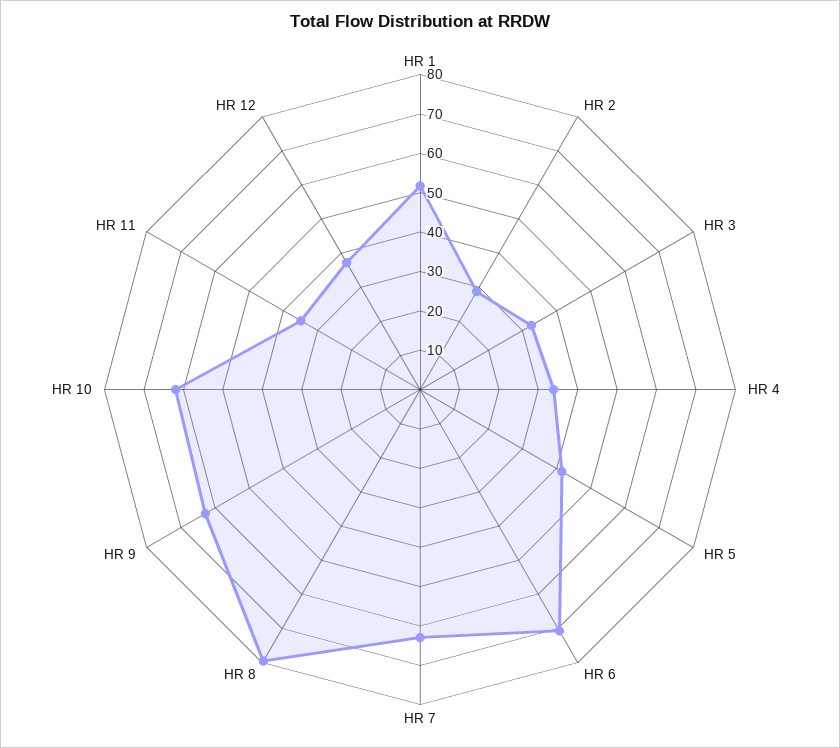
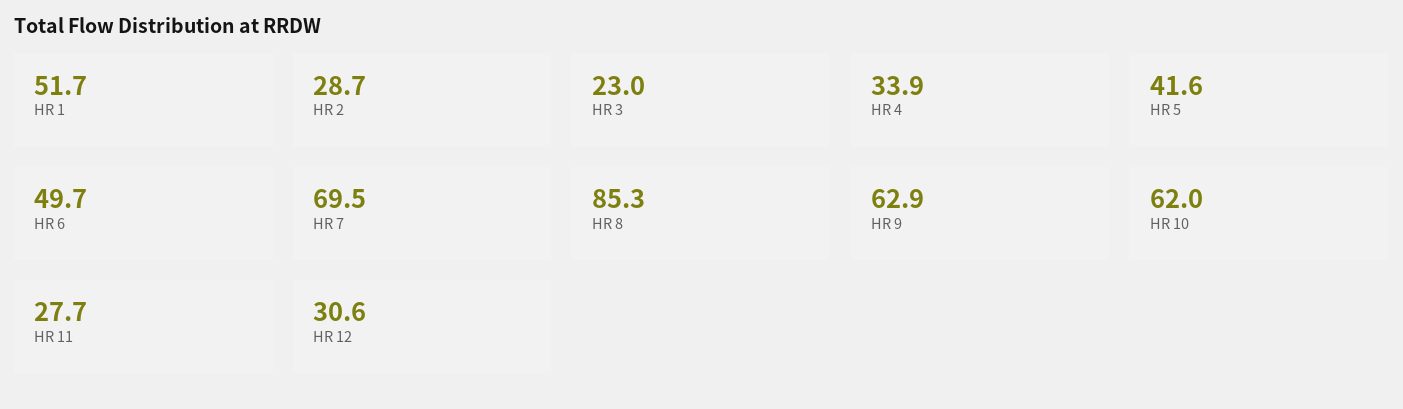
  {
    "HR 1": 51.7,
    "HR 2": 28.7,
-   "HR 3": 32.5,
+   "HR 3": 23,
    "HR 4": 33.9,
    "HR 5": 41.6,
-   "HR 6": 70,
+   "HR 6": 49.7,
-   "HR 7": 62.5,
+   "HR 7": 69.5,
-   "HR 8": 80,
+   "HR 8": 85.3,
    "HR 9": 62.9,
    "HR 10": 62,
-   "HR 11": 35,
+   "HR 11": 27.7,
-   "HR 12": 37.5
+   "HR 12": 30.6
  }

